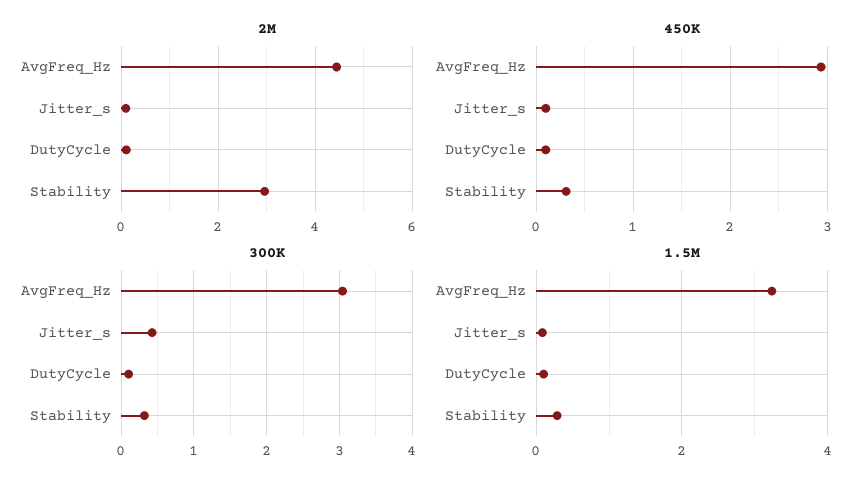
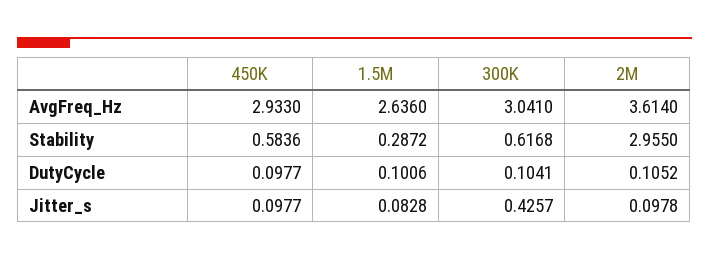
  {
    "2M": {
-     "AvgFreq_Hz": 4.4,
+     "AvgFreq_Hz": 3.614,
      "Jitter_s": 0.0978,
      "DutyCycle": 0.1052,
      "Stability": 2.955
    },
    "450K": {
      "AvgFreq_Hz": 2.933,
      "Jitter_s": 0.0977,
      "DutyCycle": 0.0977,
-     "Stability": 0.3
+     "Stability": 0.5836
    },
    "300K": {
      "AvgFreq_Hz": 3.041,
      "Jitter_s": 0.4257,
      "DutyCycle": 0.1041,
-     "Stability": 0.3
+     "Stability": 0.6168
    },
    "1.5M": {
-     "AvgFreq_Hz": 3.2,
+     "AvgFreq_Hz": 2.636,
      "Jitter_s": 0.0828,
      "DutyCycle": 0.1006,
      "Stability": 0.2872
    }
  }

